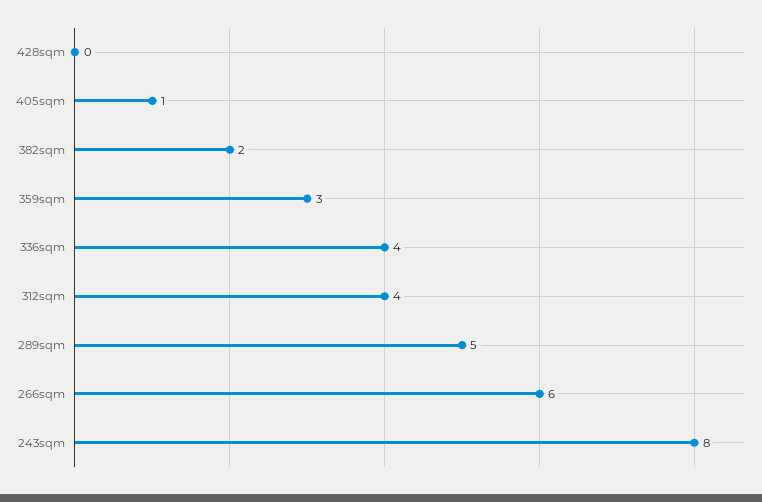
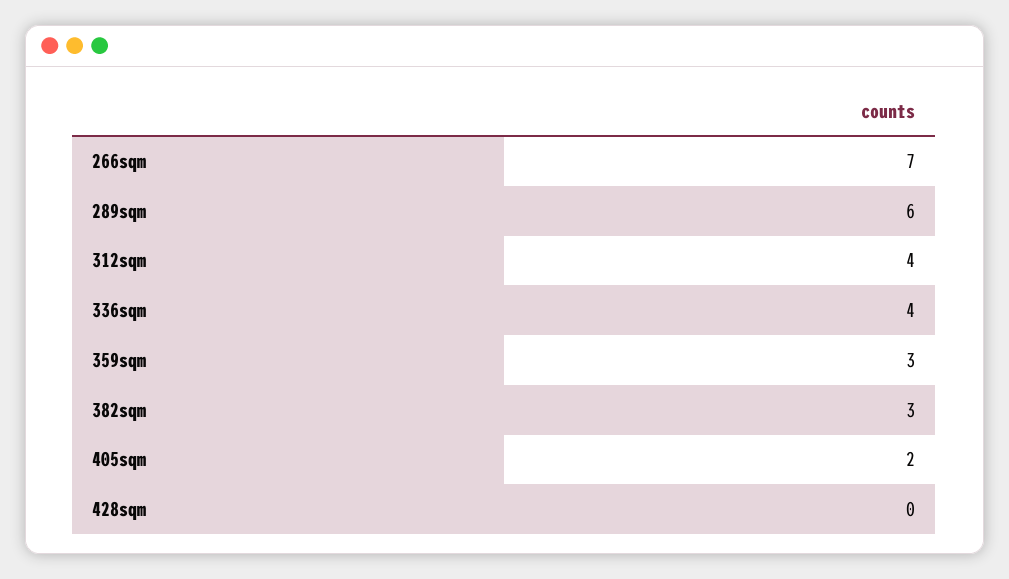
  {
    "428sqm": 0,
-   "405sqm": 1,
+   "405sqm": 2,
-   "382sqm": 2,
+   "382sqm": 3,
    "359sqm": 3,
    "336sqm": 4,
    "312sqm": 4,
-   "289sqm": 5,
+   "289sqm": 6,
-   "266sqm": 6,
+   "266sqm": 7
-   "243sqm": 8
  }

